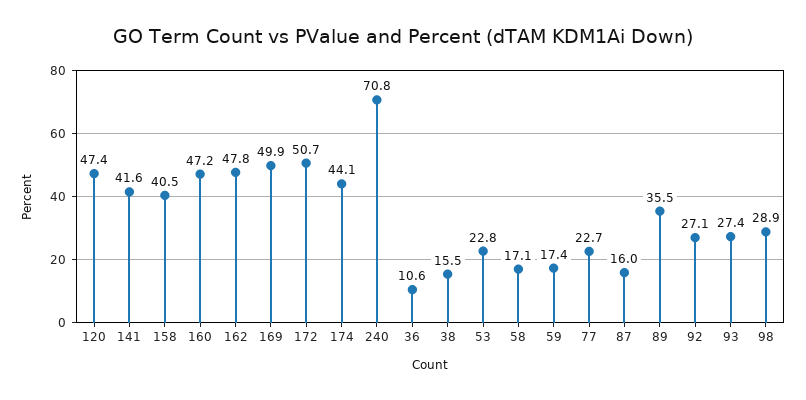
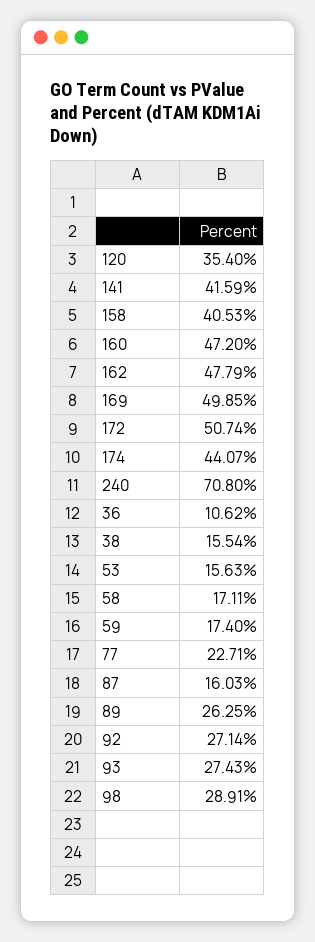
  {
-   "120": 47.4,
+   "120": 35.4,
    "141": 41.59,
    "158": 40.53,
    "160": 47.2,
    "162": 47.79,
    "169": 49.85,
    "172": 50.74,
    "174": 44.07,
    "240": 70.8,
    "36": 10.62,
    "38": 15.54,
-   "53": 22.8,
+   "53": 15.63,
    "58": 17.11,
    "59": 17.4,
    "77": 22.71,
    "87": 16.03,
-   "89": 35.5,
+   "89": 26.25,
    "92": 27.14,
    "93": 27.43,
    "98": 28.91
  }

